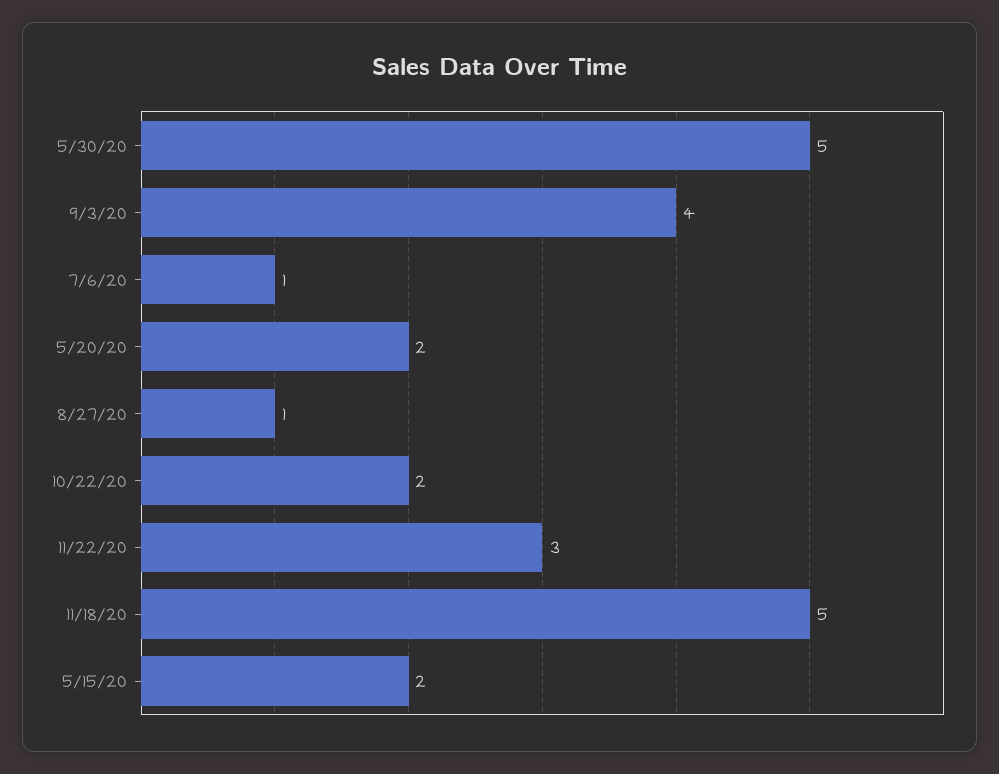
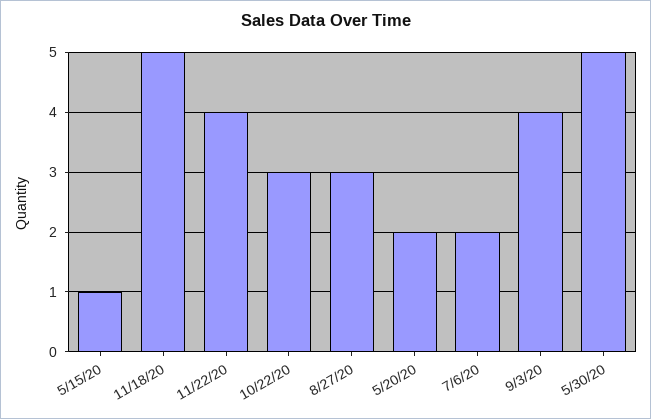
  {
    "5/30/20": 5,
    "9/3/20": 4,
-   "7/6/20": 1,
+   "7/6/20": 2,
    "5/20/20": 2,
-   "8/27/20": 1,
+   "8/27/20": 3,
-   "10/22/20": 2,
+   "10/22/20": 3,
-   "11/22/20": 3,
+   "11/22/20": 4,
    "11/18/20": 5,
-   "5/15/20": 2
+   "5/15/20": 1
  }

